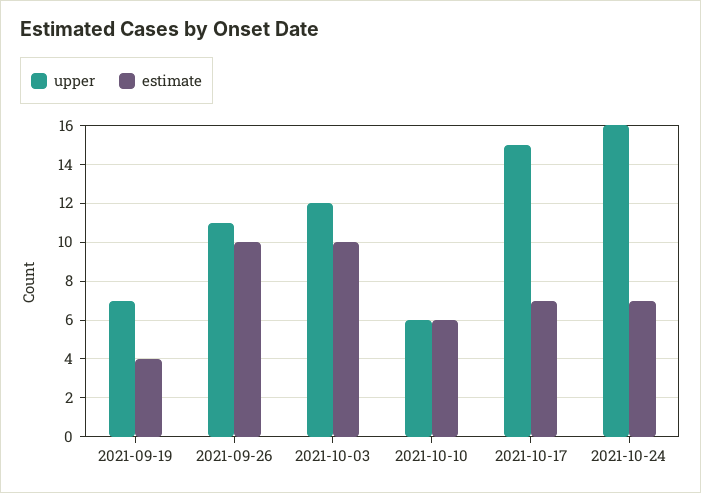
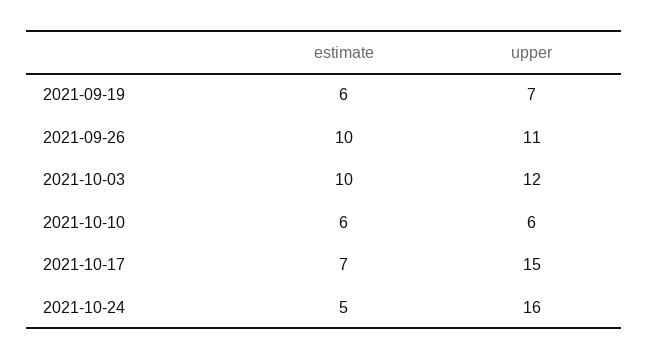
  {
    "upper": {
      "2021-09-19": 7,
      "2021-09-26": 11,
      "2021-10-03": 12,
      "2021-10-10": 6,
      "2021-10-17": 15,
      "2021-10-24": 16
    },
    "estimate": {
-     "2021-09-19": 4,
+     "2021-09-19": 6,
      "2021-09-26": 10,
      "2021-10-03": 10,
      "2021-10-10": 6,
      "2021-10-17": 7,
-     "2021-10-24": 7
+     "2021-10-24": 5
    }
  }

